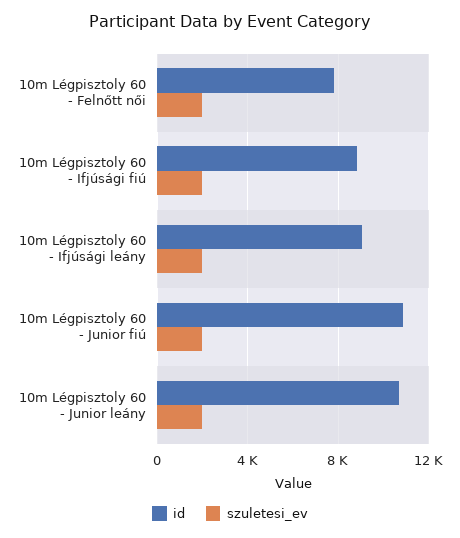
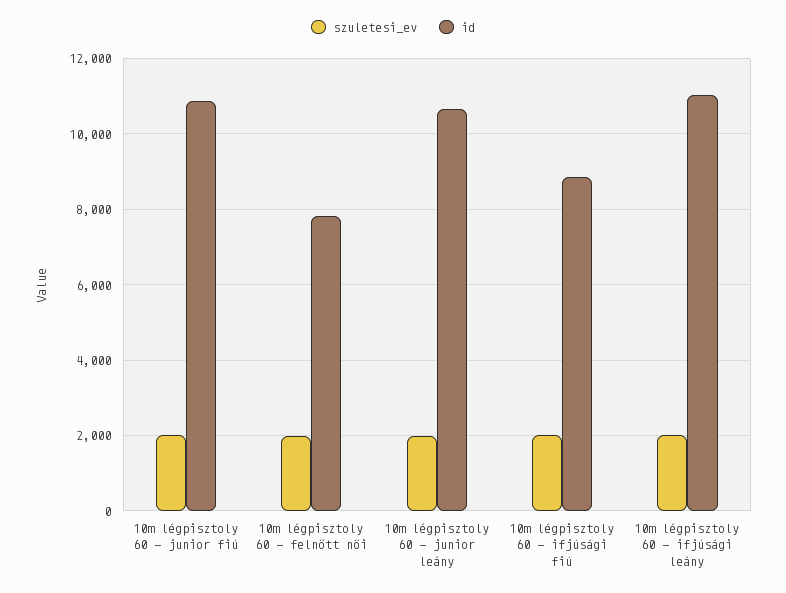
  {
    "id": {
      "10m Légpisztoly 60 - Felnőtt női": 7800,
      "10m Légpisztoly 60 - Ifjúsági fiú": 8800,
-     "10m Légpisztoly 60 - Ifjúsági leány": 9000,
+     "10m Légpisztoly 60 - Ifjúsági leány": 11000,
      "10m Légpisztoly 60 - Junior fiú": 10800,
      "10m Légpisztoly 60 - Junior leány": 10600
    },
    "szuletesi_ev": {
      "10m Légpisztoly 60 - Felnőtt női": 2000,
      "10m Légpisztoly 60 - Ifjúsági fiú": 2000,
      "10m Légpisztoly 60 - Ifjúsági leány": 2000,
      "10m Légpisztoly 60 - Junior fiú": 2000,
      "10m Légpisztoly 60 - Junior leány": 2000
    }
  }

